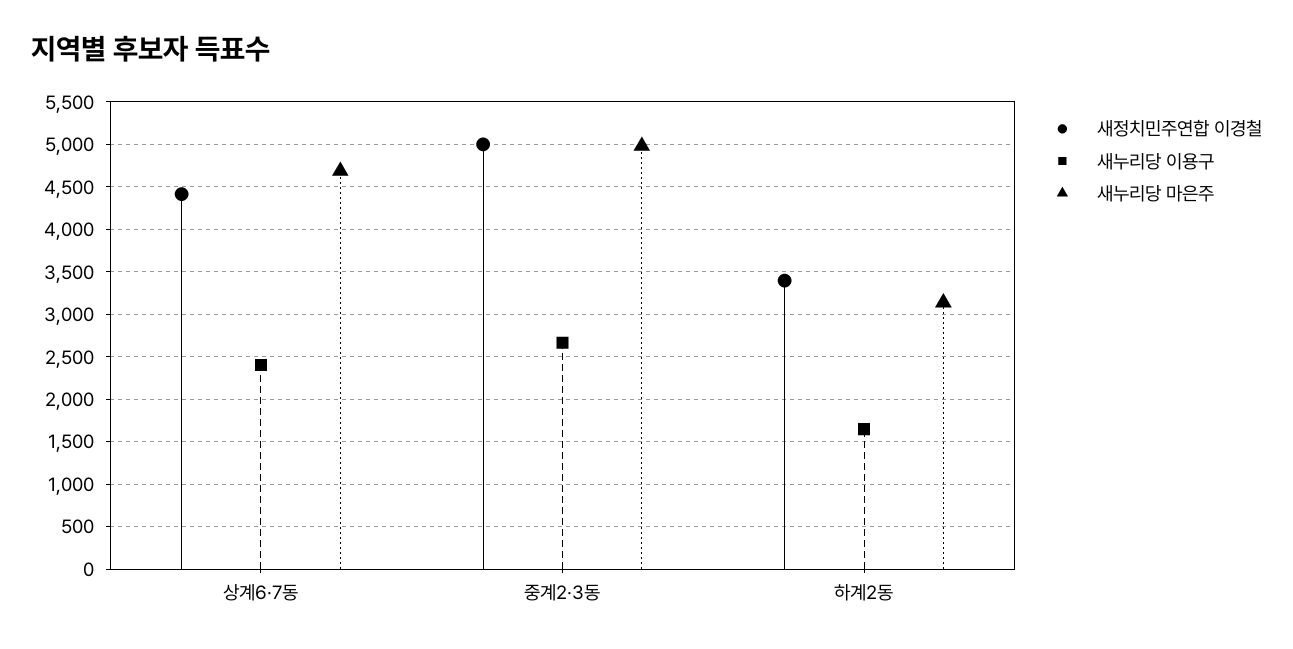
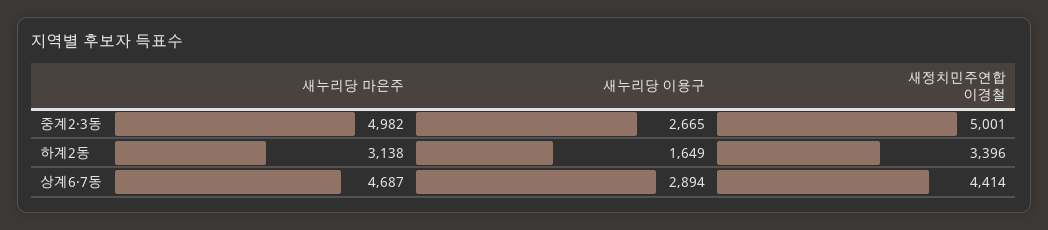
  {
    "새정치민주연합 이경철": {
      "상계6·7동": 4414,
      "중계2·3동": 5001,
      "하계2동": 3396
    },
    "새누리당 이용구": {
-     "상계6·7동": 2400,
+     "상계6·7동": 2894,
      "중계2·3동": 2665,
      "하계2동": 1649
    },
    "새누리당 마은주": {
      "상계6·7동": 4687,
      "중계2·3동": 4982,
      "하계2동": 3138
    }
  }

